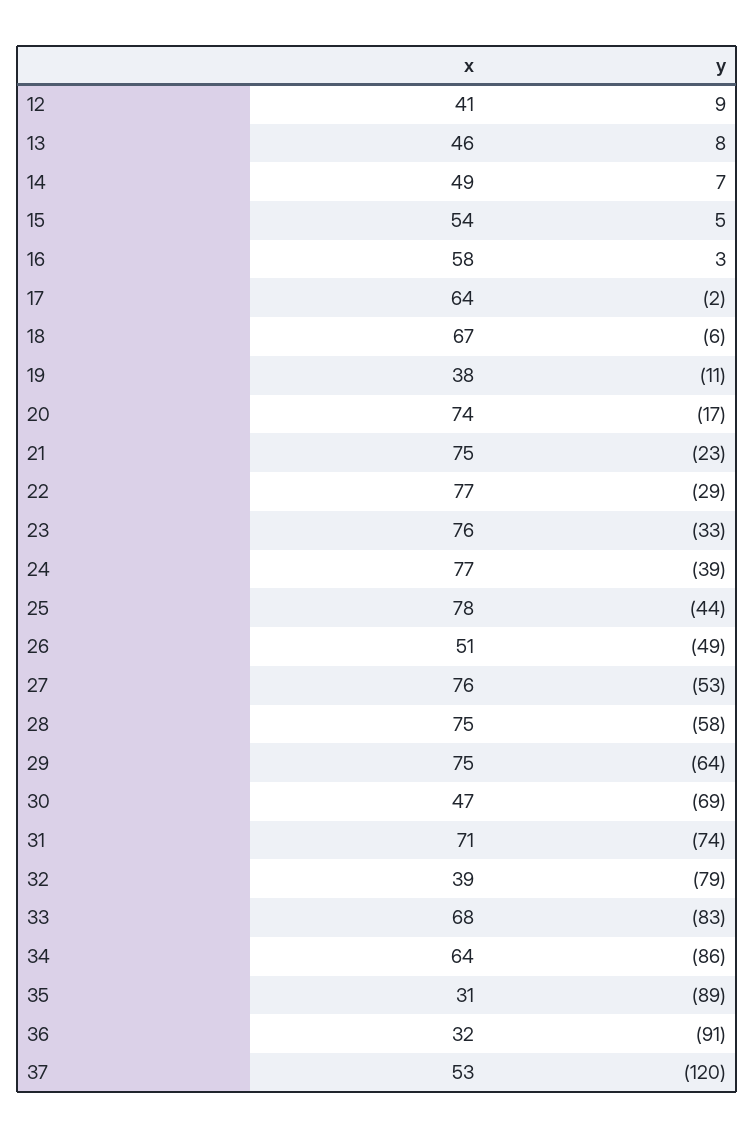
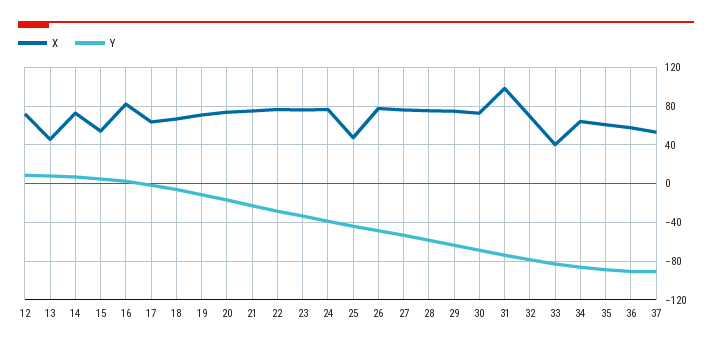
  {
    "x": {
-     "12": 41,
+     "12": 70,
      "13": 46,
-     "14": 49,
+     "14": 70,
      "15": 54,
-     "16": 58,
+     "16": 80,
      "17": 64,
      "18": 67,
-     "19": 38,
+     "19": 70,
      "20": 74,
      "21": 75,
      "22": 77,
      "23": 76,
      "24": 77,
-     "25": 78,
+     "25": 50,
-     "26": 51,
+     "26": 80,
      "27": 76,
      "28": 75,
      "29": 75,
-     "30": 47,
+     "30": 70,
-     "31": 71,
+     "31": 100,
-     "32": 39,
+     "32": 70,
-     "33": 68,
+     "33": 40,
      "34": 64,
-     "35": 31,
+     "35": 60,
-     "36": 32,
+     "36": 60,
      "37": 53
    },
    "y": {
      "12": 9,
      "13": 8,
      "14": 7,
      "15": 5,
      "16": 3,
      "17": -2,
      "18": -6,
      "19": -11,
      "20": -17,
      "21": -23,
      "22": -29,
      "23": -33,
      "24": -39,
      "25": -44,
      "26": -49,
      "27": -53,
      "28": -58,
      "29": -64,
      "30": -69,
      "31": -74,
      "32": -79,
      "33": -83,
      "34": -86,
      "35": -89,
      "36": -91,
-     "37": -120
+     "37": -90
    }
  }

